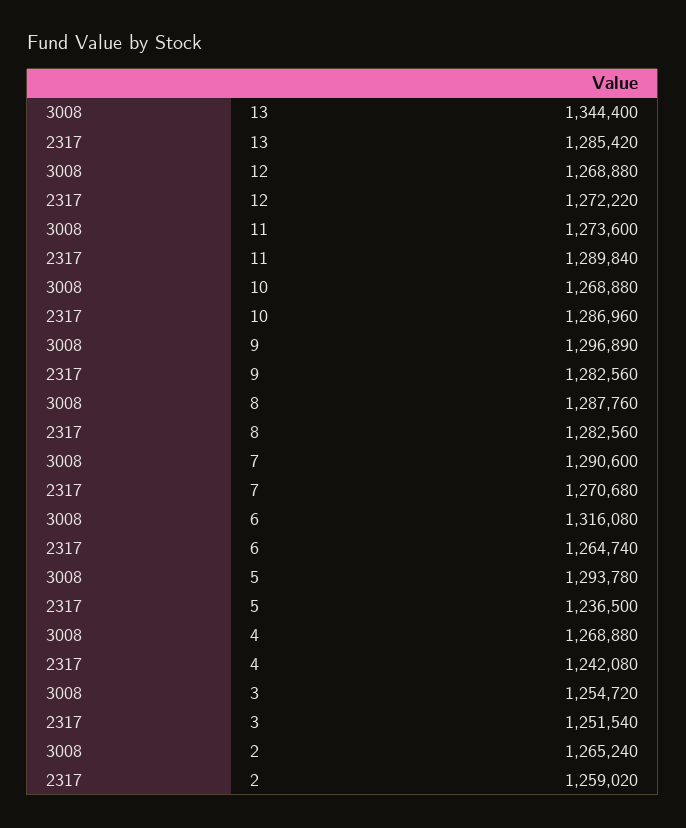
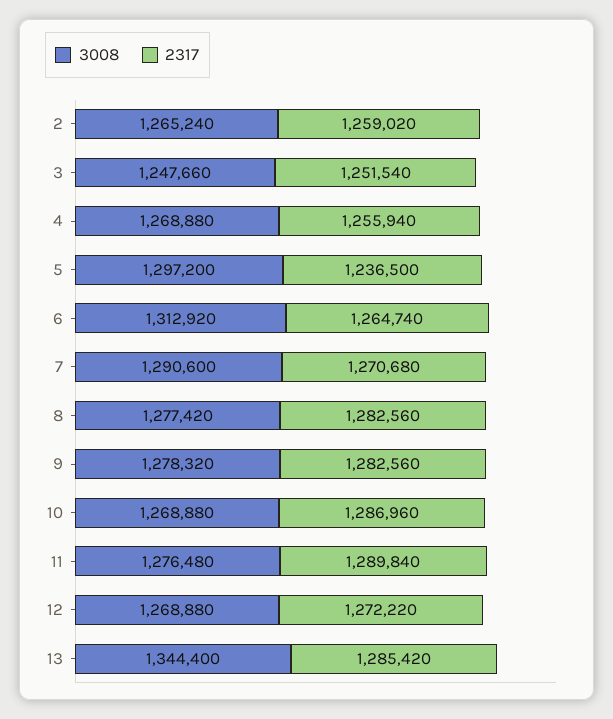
  {
    "3008": {
      "13": 1344400,
      "12": 1268880,
-     "11": 1273600,
+     "11": 1276480,
      "10": 1268880,
-     "9": 1296890,
+     "9": 1278320,
-     "8": 1287760,
+     "8": 1277420,
      "7": 1290600,
-     "6": 1316080,
+     "6": 1312920,
-     "5": 1293780,
+     "5": 1297200,
      "4": 1268880,
-     "3": 1254720,
+     "3": 1247660,
      "2": 1265240
    },
    "2317": {
      "13": 1285420,
      "12": 1272220,
      "11": 1289840,
      "10": 1286960,
      "9": 1282560,
      "8": 1282560,
      "7": 1270680,
      "6": 1264740,
      "5": 1236500,
-     "4": 1242080,
+     "4": 1255940,
      "3": 1251540,
      "2": 1259020
    }
  }

